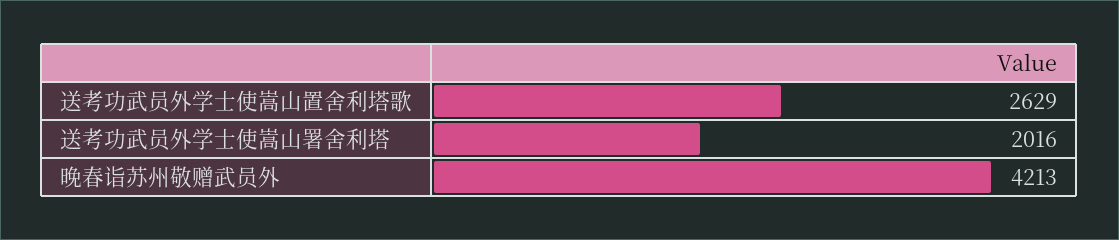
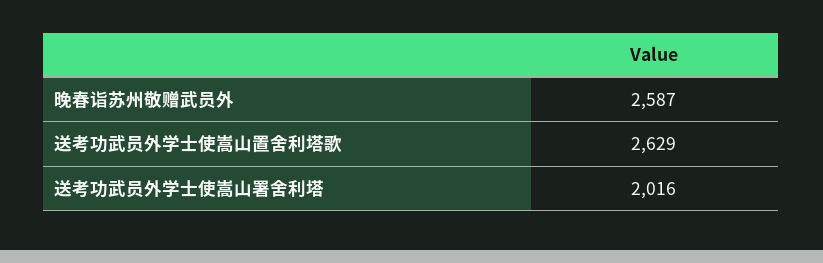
  {
    "送考功武员外学士使嵩山置舍利塔歌": 2629,
    "送考功武员外学士使嵩山署舍利塔": 2016,
-   "晚春诣苏州敬赠武员外": 4213
+   "晚春诣苏州敬赠武员外": 2587
  }

